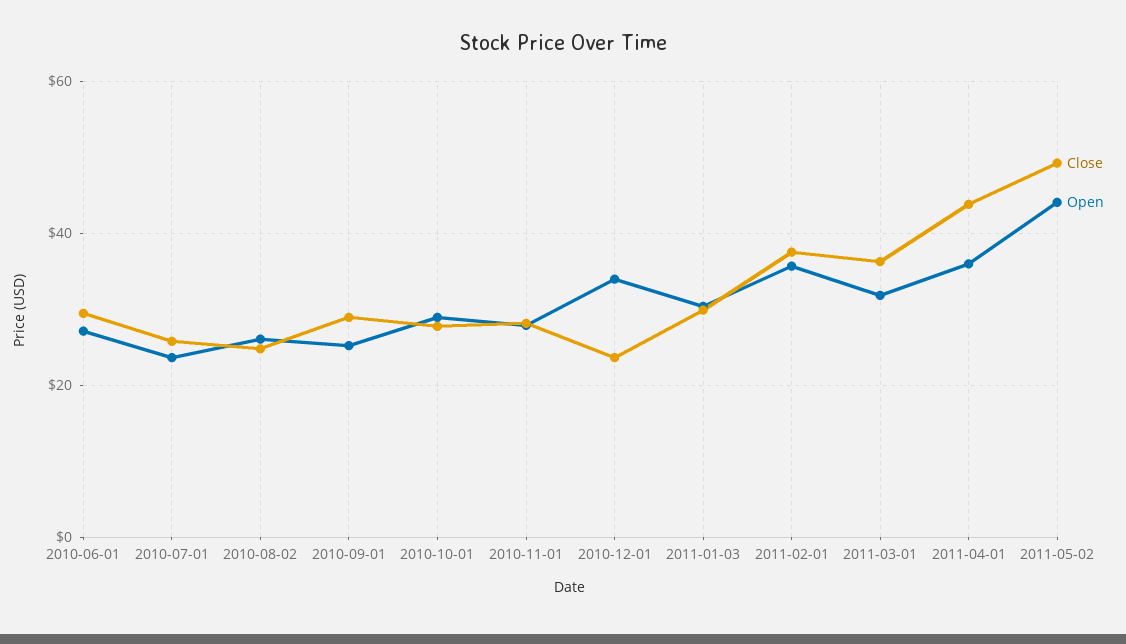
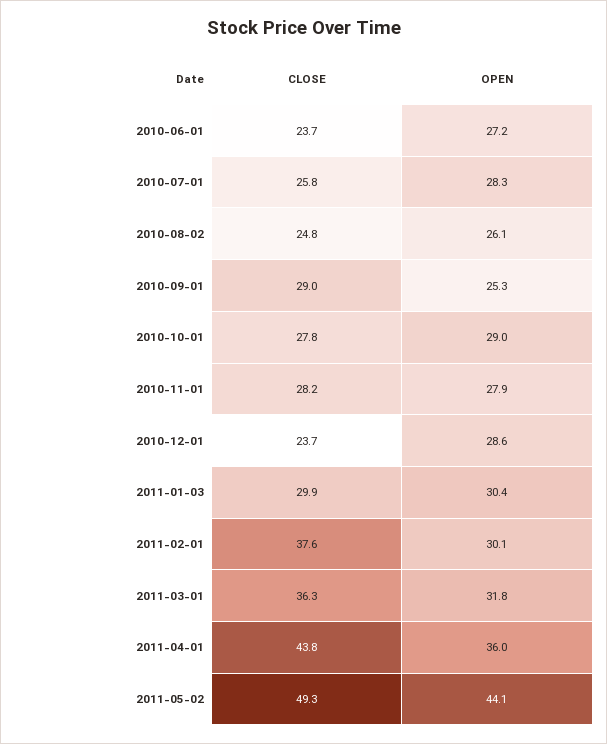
  {
    "Close": {
-     "2010-06-01": 30,
+     "2010-06-01": 23.7,
      "2010-07-01": 25.8,
      "2010-08-02": 24.8,
      "2010-09-01": 29,
      "2010-10-01": 27.8,
      "2010-11-01": 28.2,
      "2010-12-01": 23.7,
      "2011-01-03": 29.9,
      "2011-02-01": 37.6,
      "2011-03-01": 36.3,
      "2011-04-01": 43.8,
      "2011-05-02": 49.3
    },
    "Open": {
      "2010-06-01": 27.2,
-     "2010-07-01": 24,
+     "2010-07-01": 28.3,
      "2010-08-02": 26.1,
      "2010-09-01": 25.3,
      "2010-10-01": 29,
      "2010-11-01": 27.9,
-     "2010-12-01": 34,
+     "2010-12-01": 28.6,
      "2011-01-03": 30.4,
-     "2011-02-01": 36,
+     "2011-02-01": 30.1,
      "2011-03-01": 31.8,
      "2011-04-01": 36,
      "2011-05-02": 44.1
    }
  }

